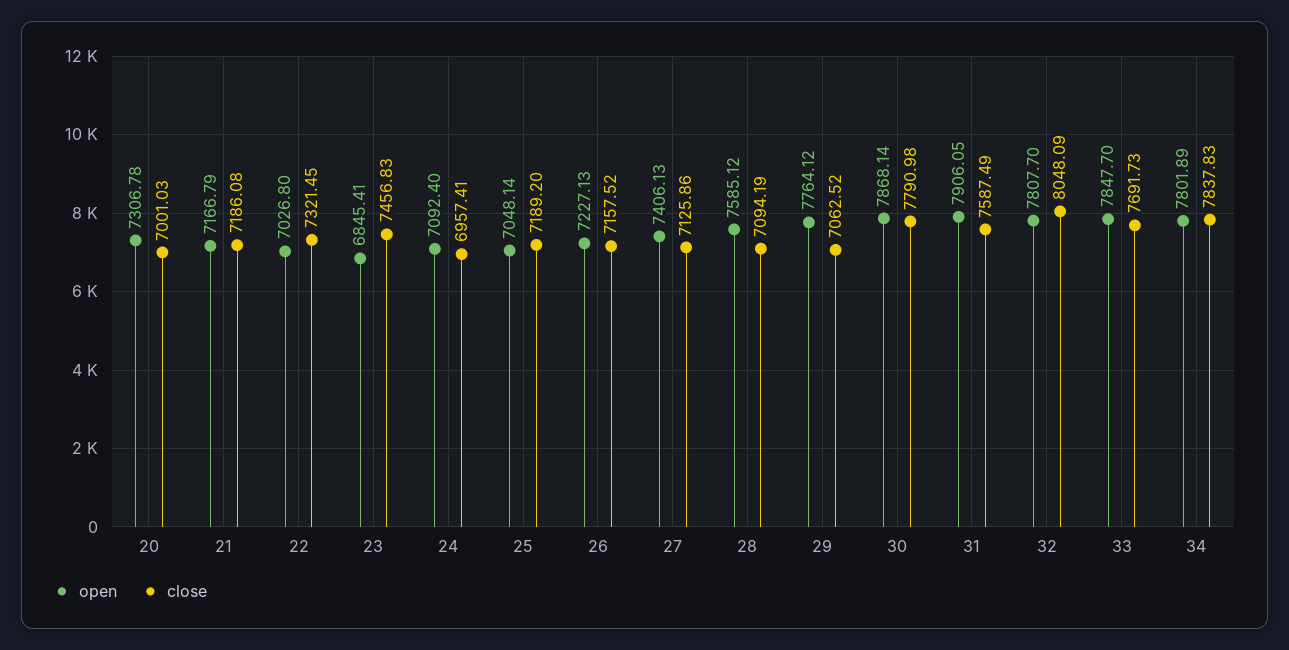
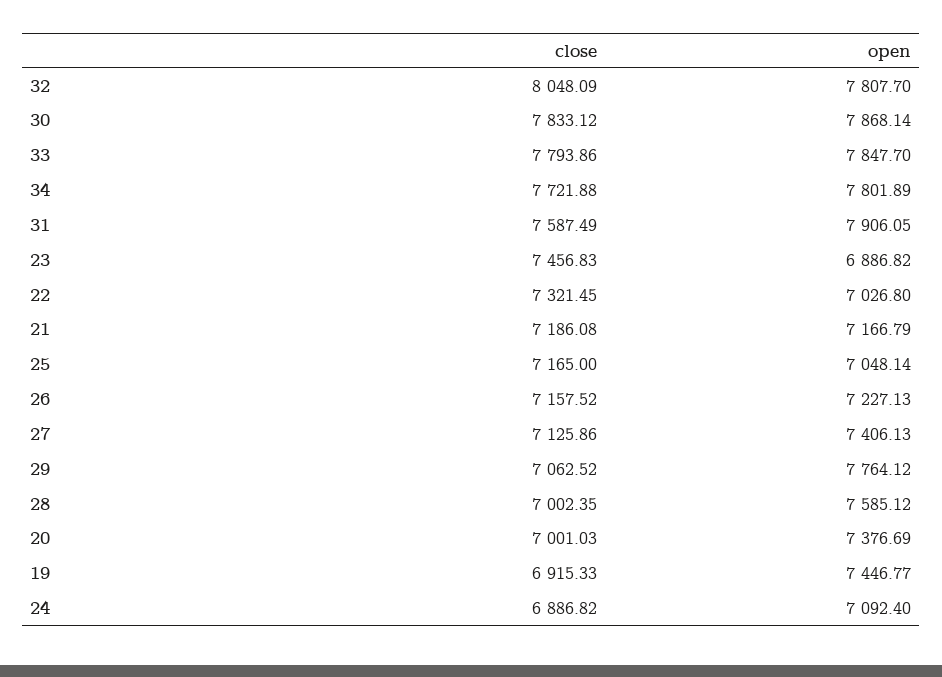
  {
    "open": {
-     "20": 7306.78,
+     "20": 7376.69,
      "21": 7166.79,
      "22": 7026.8,
-     "23": 6845.41,
+     "23": 6886.82,
      "24": 7092.4,
      "25": 7048.14,
      "26": 7227.13,
      "27": 7406.13,
      "28": 7585.12,
      "29": 7764.12,
      "30": 7868.14,
      "31": 7906.05,
      "32": 7807.7,
      "33": 7847.7,
-     "34": 7801.89
+     "34": 7801.89,
+     "19": 7446.77
    },
    "close": {
      "20": 7001.03,
      "21": 7186.08,
      "22": 7321.45,
      "23": 7456.83,
-     "24": 6957.41,
+     "24": 6886.82,
-     "25": 7189.2,
+     "25": 7165,
      "26": 7157.52,
      "27": 7125.86,
-     "28": 7094.19,
+     "28": 7002.35,
      "29": 7062.52,
-     "30": 7790.98,
+     "30": 7833.12,
      "31": 7587.49,
      "32": 8048.09,
-     "33": 7691.73,
+     "33": 7793.86,
-     "34": 7837.83
+     "34": 7721.88,
+     "19": 6915.33
    }
  }

